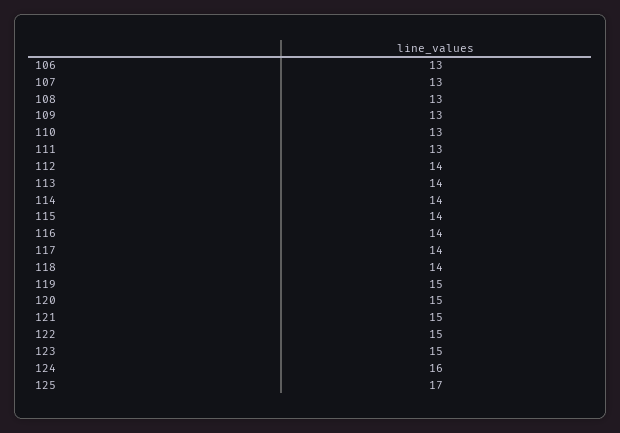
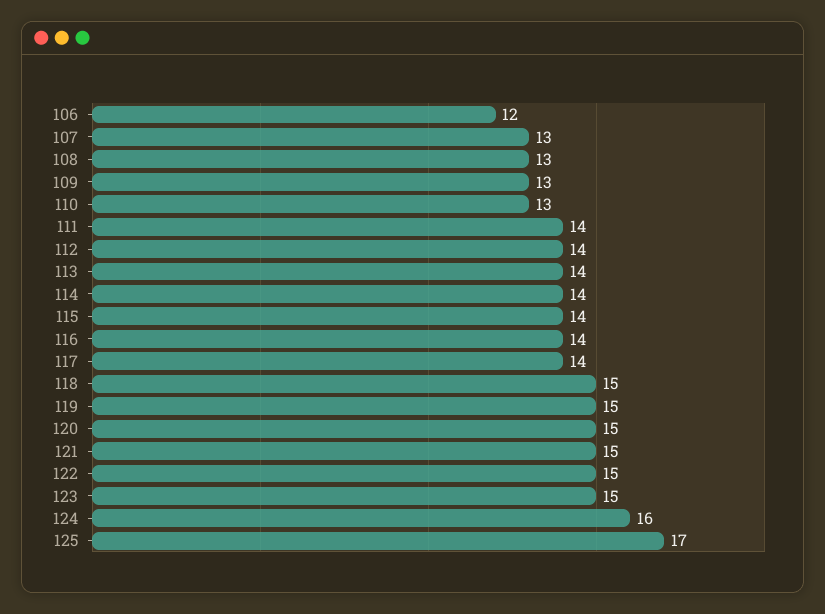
  {
-   "106": 13,
+   "106": 12,
    "107": 13,
    "108": 13,
    "109": 13,
    "110": 13,
-   "111": 13,
+   "111": 14,
    "112": 14,
    "113": 14,
    "114": 14,
    "115": 14,
    "116": 14,
    "117": 14,
-   "118": 14,
+   "118": 15,
    "119": 15,
    "120": 15,
    "121": 15,
    "122": 15,
    "123": 15,
    "124": 16,
    "125": 17
  }

